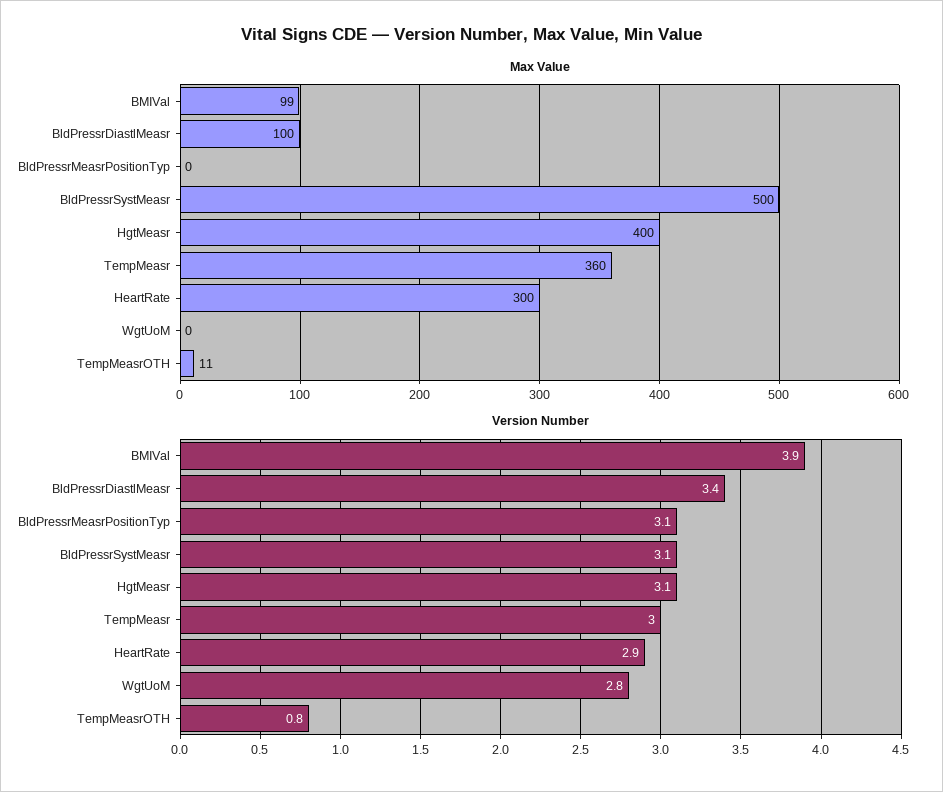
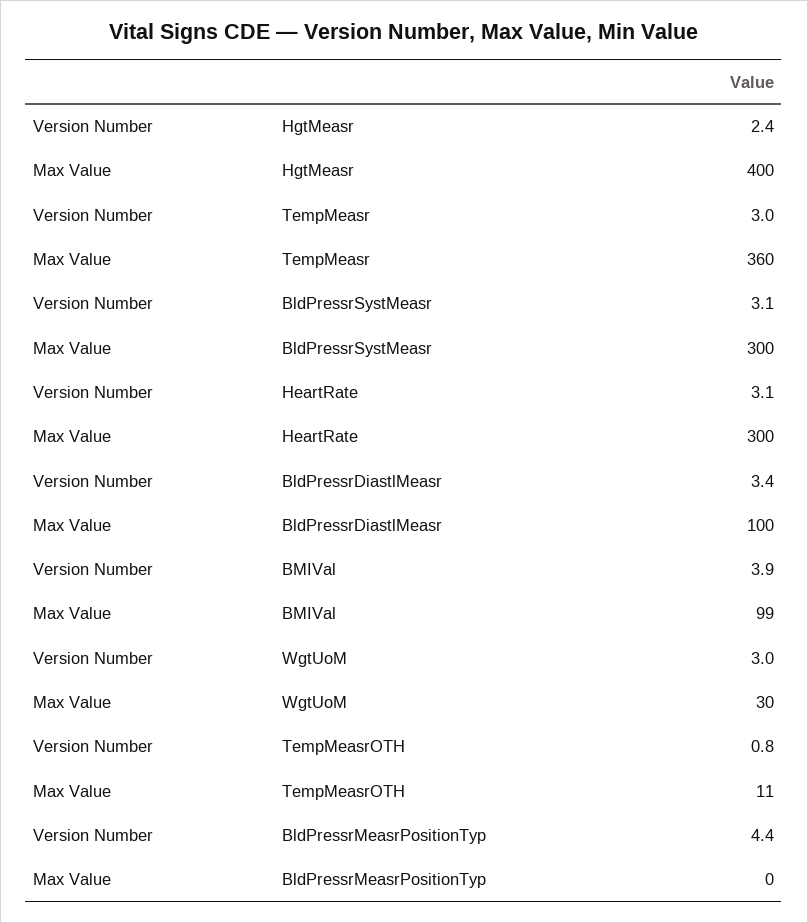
  {
    "Max Value": {
      "BMIVal": 99,
      "BldPressrDiastlMeasr": 100,
      "BldPressrMeasrPositionTyp": 0,
-     "BldPressrSystMeasr": 500,
+     "BldPressrSystMeasr": 300,
      "HgtMeasr": 400,
      "TempMeasr": 360,
      "HeartRate": 300,
-     "WgtUoM": 0,
+     "WgtUoM": 30,
      "TempMeasrOTH": 11
    },
    "Version Number": {
      "BMIVal": 3.9,
      "BldPressrDiastlMeasr": 3.4,
-     "BldPressrMeasrPositionTyp": 3.1,
+     "BldPressrMeasrPositionTyp": 4.4,
      "BldPressrSystMeasr": 3.1,
-     "HgtMeasr": 3.1,
+     "HgtMeasr": 2.4,
      "TempMeasr": 3,
-     "HeartRate": 2.9,
+     "HeartRate": 3.1,
-     "WgtUoM": 2.8,
+     "WgtUoM": 3,
      "TempMeasrOTH": 0.8
    }
  }

